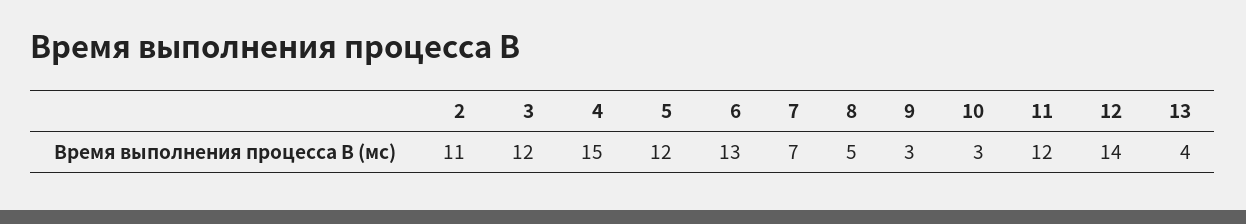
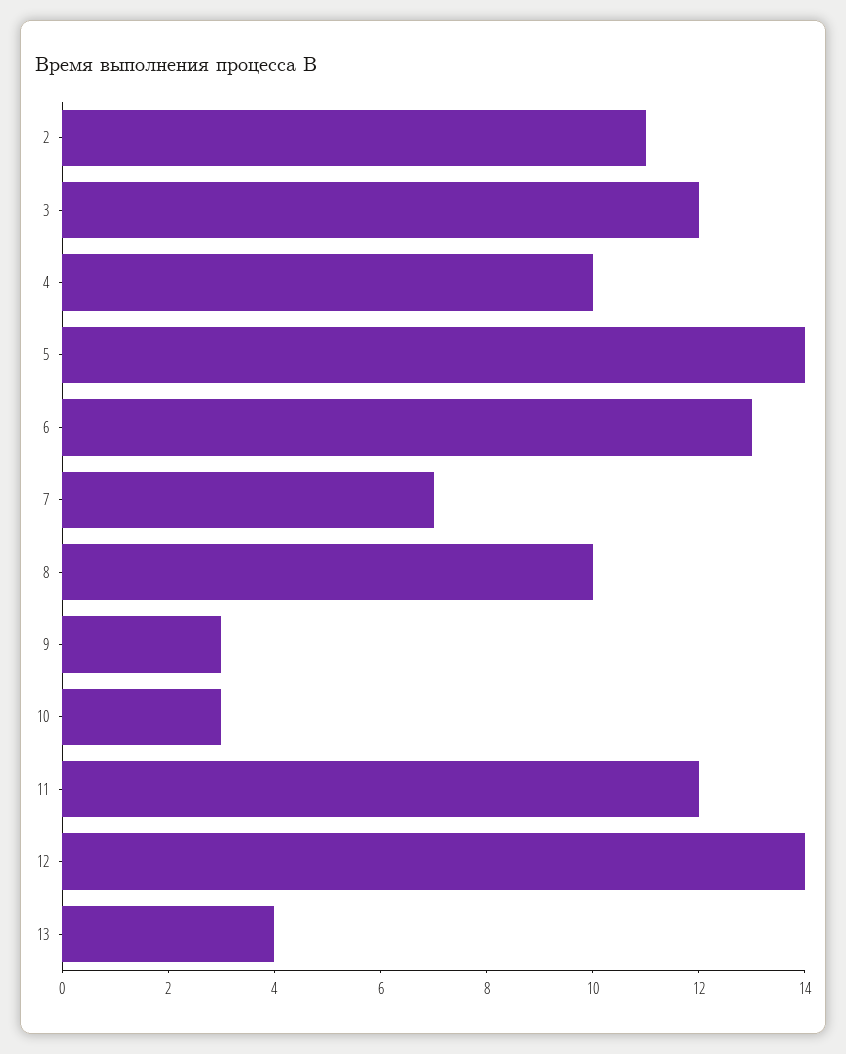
  {
    "2": 11,
    "3": 12,
-   "4": 15,
+   "4": 10,
-   "5": 12,
+   "5": 14,
    "6": 13,
    "7": 7,
-   "8": 5,
+   "8": 10,
    "9": 3,
    "10": 3,
    "11": 12,
    "12": 14,
    "13": 4
  }

